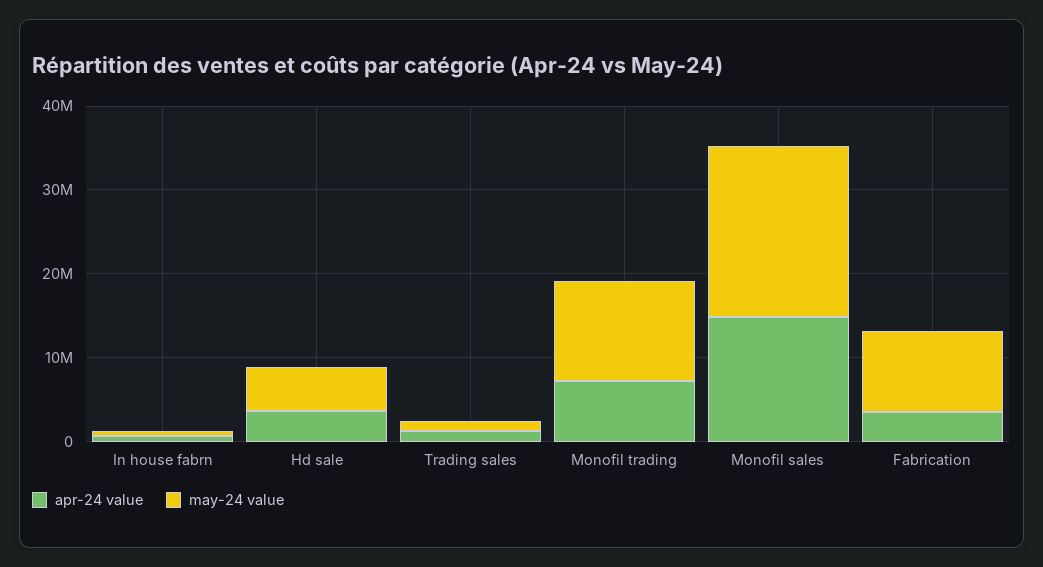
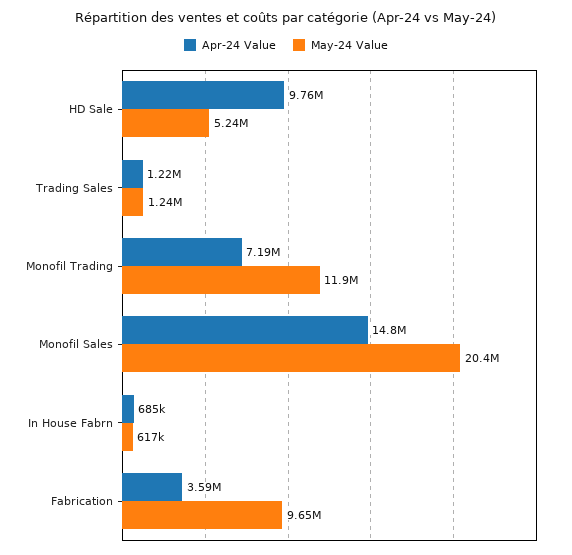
  {
    "apr-24 value": {
      "In house fabrn": 685000,
-     "Hd sale": 4000000,
+     "Hd sale": 9760000,
      "Trading sales": 1220000,
      "Monofil trading": 7190000,
      "Monofil sales": 14800000,
      "Fabrication": 3590000
    },
    "may-24 value": {
      "In house fabrn": 617000,
      "Hd sale": 5240000,
      "Trading sales": 1240000,
      "Monofil trading": 11900000,
      "Monofil sales": 20400000,
      "Fabrication": 9650000
    }
  }

